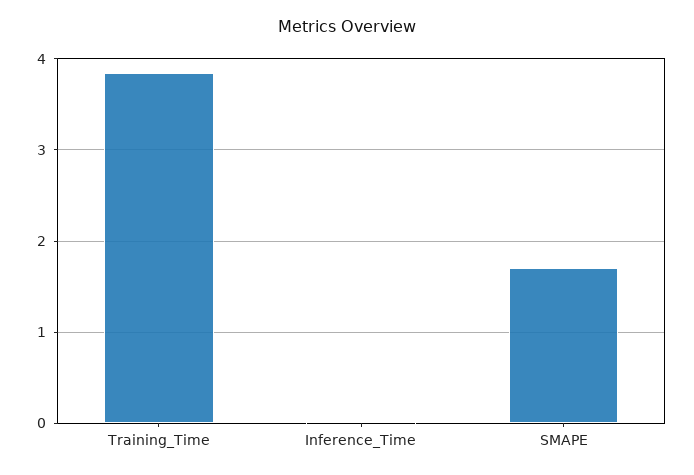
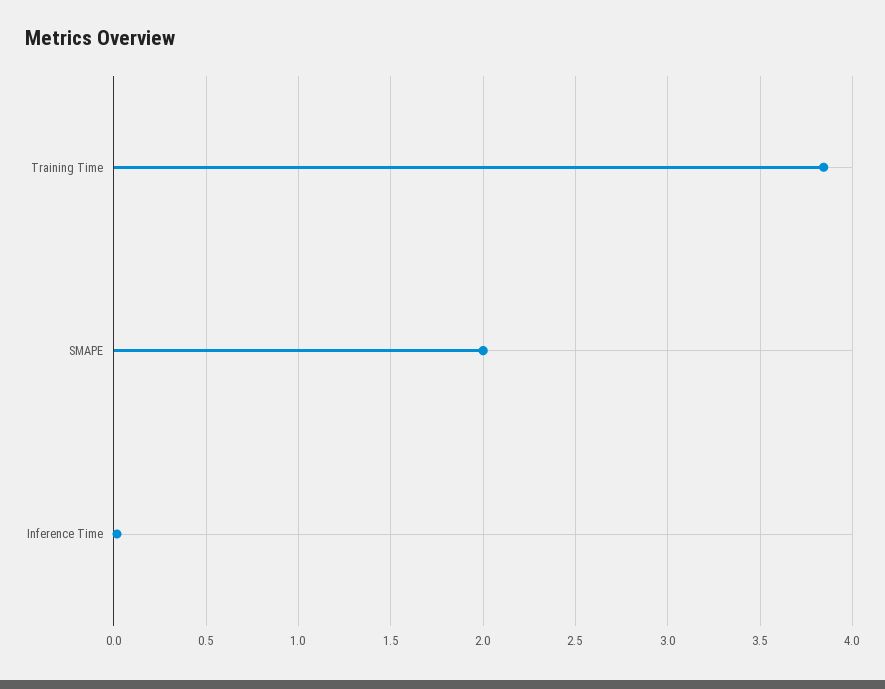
  {
    "Training_Time": 3.85,
    "Inference_Time": 0,
-   "SMAPE": 1.7
+   "SMAPE": 2
  }

